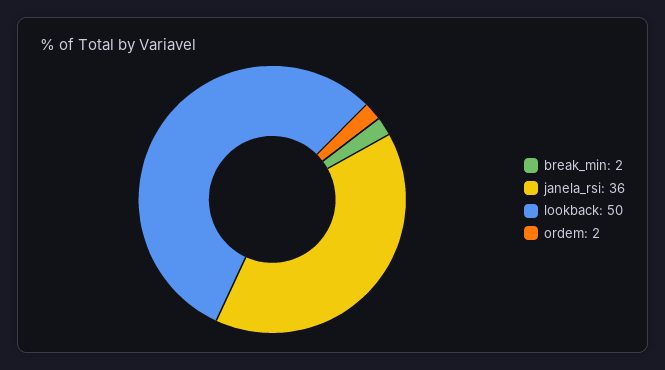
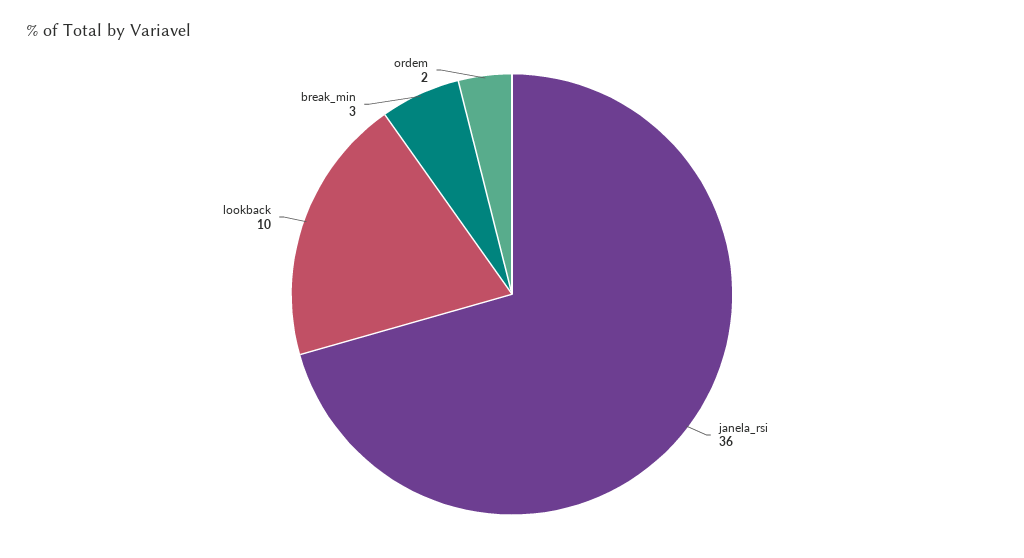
  {
-   "break_min": 2,
+   "break_min": 3,
    "janela_rsi": 36,
-   "lookback": 50,
+   "lookback": 10,
    "ordem": 2
  }

